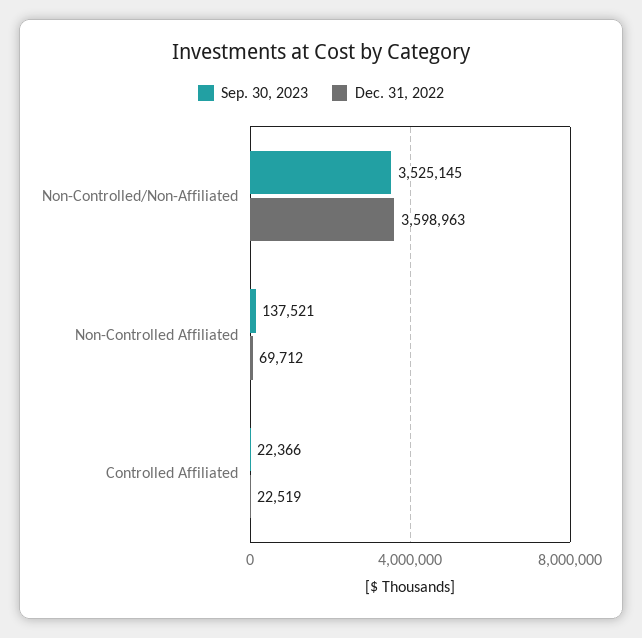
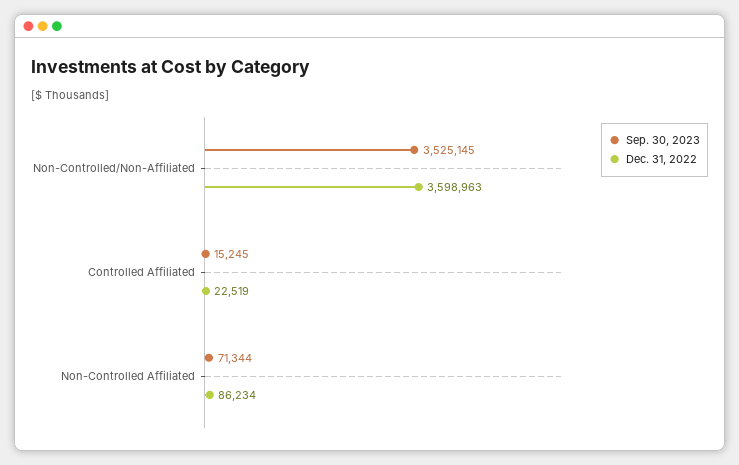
  {
    "Sep. 30, 2023": {
      "Non-Controlled/Non-Affiliated": 3525145,
-     "Non-Controlled Affiliated": 137521,
+     "Non-Controlled Affiliated": 71344,
-     "Controlled Affiliated": 22366
+     "Controlled Affiliated": 15245
    },
    "Dec. 31, 2022": {
      "Non-Controlled/Non-Affiliated": 3598963,
-     "Non-Controlled Affiliated": 69712,
+     "Non-Controlled Affiliated": 86234,
      "Controlled Affiliated": 22519
    }
  }

